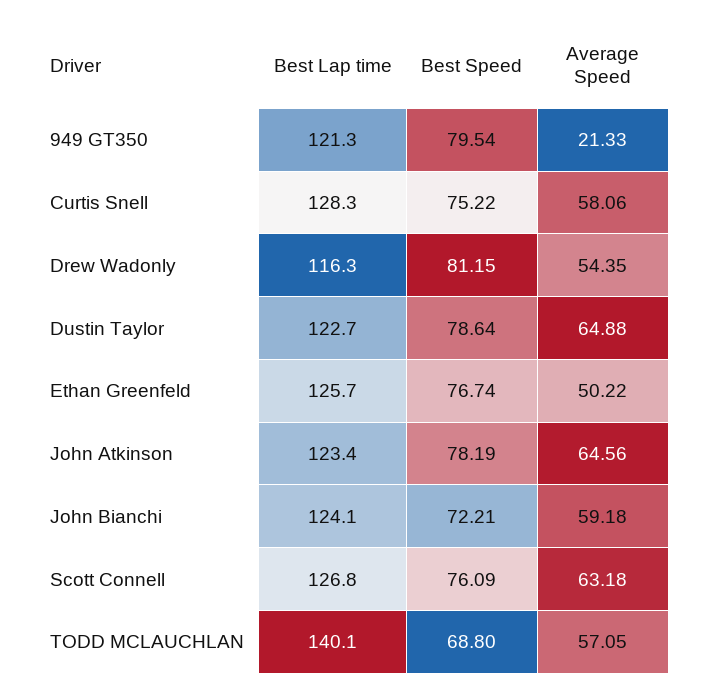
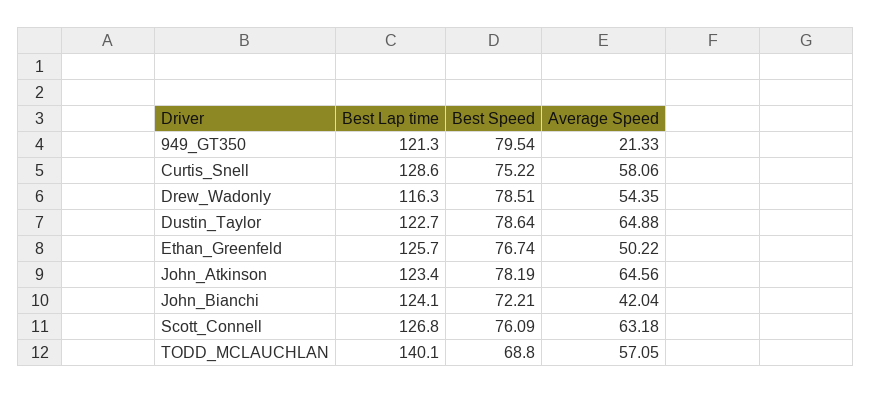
  {
    "Best Lap time": {
      "949 GT350": 121.3,
-     "Curtis Snell": 128.3,
+     "Curtis Snell": 128.6,
      "Drew Wadonly": 116.3,
      "Dustin Taylor": 122.7,
      "Ethan Greenfeld": 125.7,
      "John Atkinson": 123.4,
      "John Bianchi": 124.1,
      "Scott Connell": 126.8,
      "TODD MCLAUCHLAN": 140.1
    },
    "Best Speed": {
      "949 GT350": 79.54,
      "Curtis Snell": 75.22,
-     "Drew Wadonly": 81.15,
+     "Drew Wadonly": 78.51,
      "Dustin Taylor": 78.64,
      "Ethan Greenfeld": 76.74,
      "John Atkinson": 78.19,
      "John Bianchi": 72.21,
      "Scott Connell": 76.09,
      "TODD MCLAUCHLAN": 68.8
    },
    "Average Speed": {
      "949 GT350": 21.33,
      "Curtis Snell": 58.06,
      "Drew Wadonly": 54.35,
      "Dustin Taylor": 64.88,
      "Ethan Greenfeld": 50.22,
      "John Atkinson": 64.56,
-     "John Bianchi": 59.18,
+     "John Bianchi": 42.04,
      "Scott Connell": 63.18,
      "TODD MCLAUCHLAN": 57.05
    }
  }

